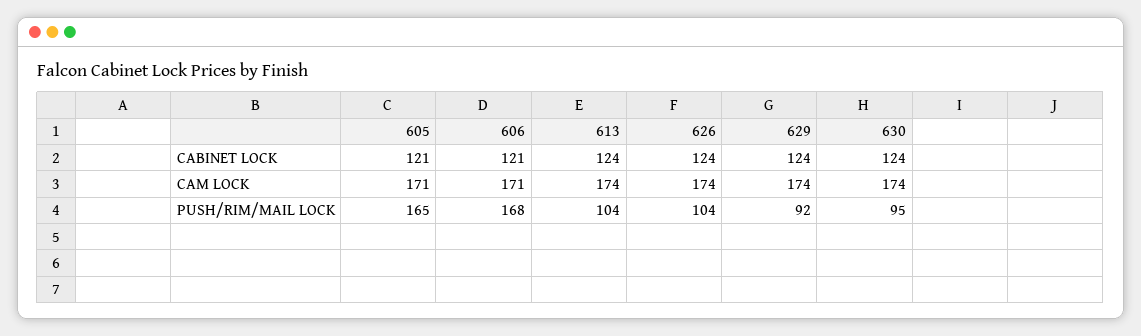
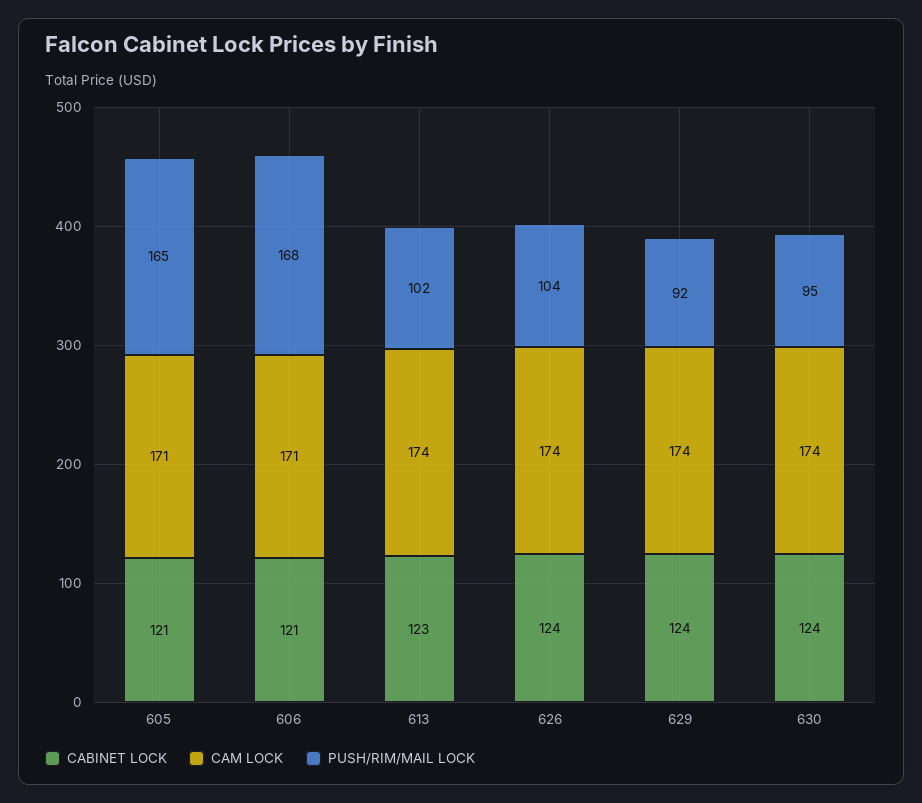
  {
    "CABINET LOCK": {
      "605": 121,
      "606": 121,
-     "613": 124,
+     "613": 123,
      "626": 124,
      "629": 124,
      "630": 124
    },
    "CAM LOCK": {
      "605": 171,
      "606": 171,
      "613": 174,
      "626": 174,
      "629": 174,
      "630": 174
    },
    "PUSH/RIM/MAIL LOCK": {
      "605": 165,
      "606": 168,
-     "613": 104,
+     "613": 102,
      "626": 104,
      "629": 92,
      "630": 95
    }
  }

